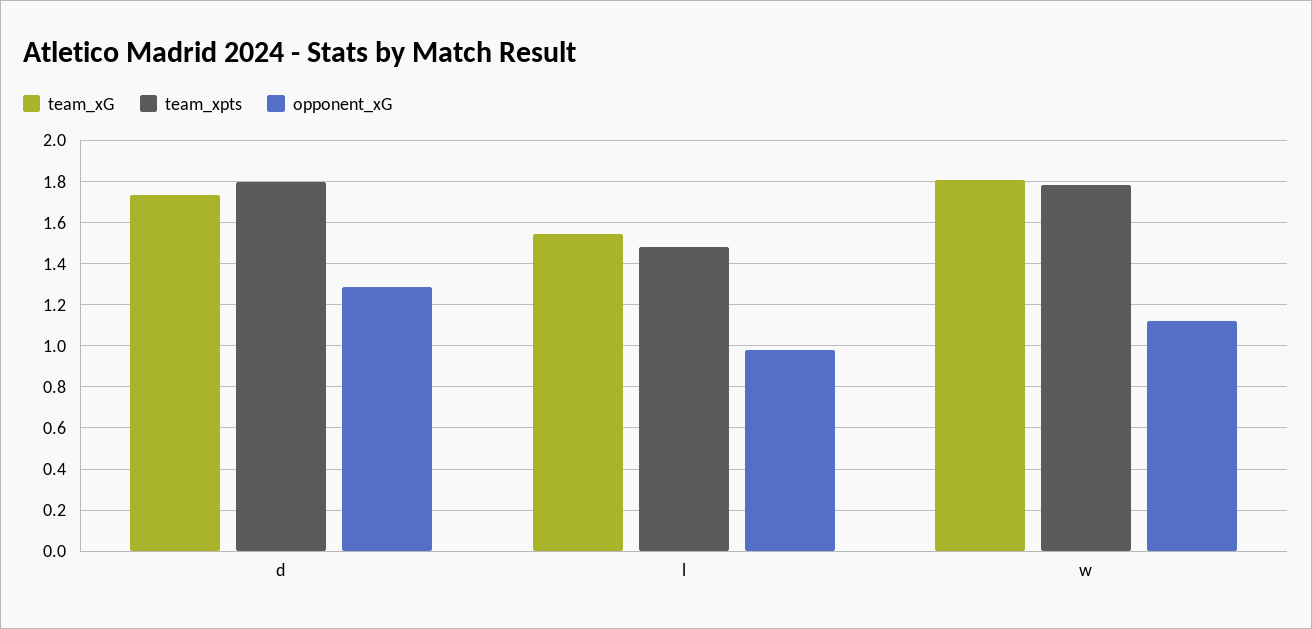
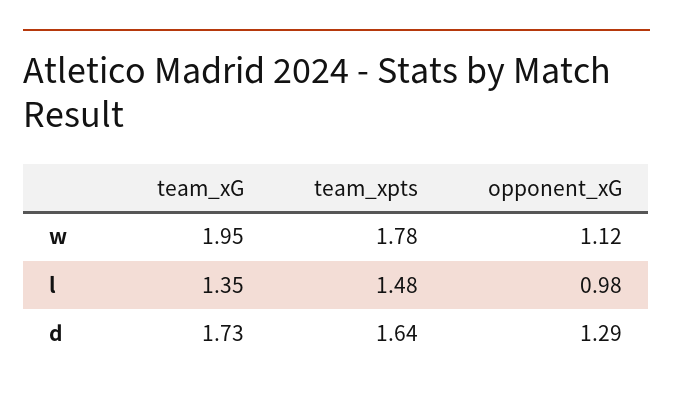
  {
    "team_xG": {
      "d": 1.73,
-     "l": 1.55,
+     "l": 1.35,
-     "w": 1.8
+     "w": 1.95
    },
    "team_xpts": {
-     "d": 1.8,
+     "d": 1.64,
      "l": 1.48,
      "w": 1.78
    },
    "opponent_xG": {
      "d": 1.29,
      "l": 0.98,
      "w": 1.12
    }
  }

